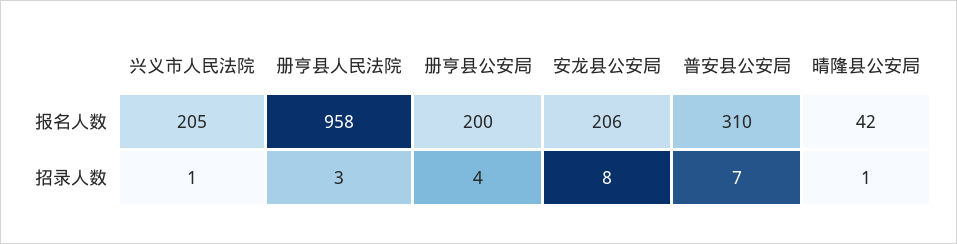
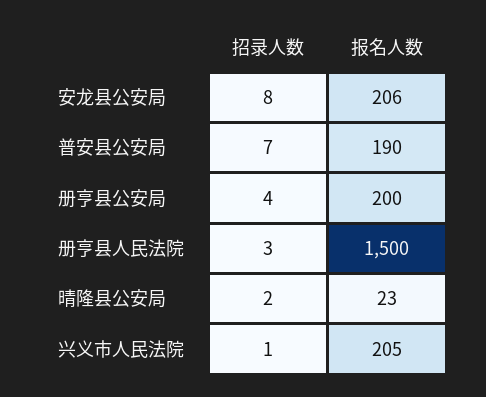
  {
    "兴义市人民法院": {
      "报名人数": 205,
      "招录人数": 1
    },
    "册亨县人民法院": {
-     "报名人数": 958,
+     "报名人数": 1500,
      "招录人数": 3
    },
    "册亨县公安局": {
      "报名人数": 200,
      "招录人数": 4
    },
    "安龙县公安局": {
      "报名人数": 206,
      "招录人数": 8
    },
    "普安县公安局": {
-     "报名人数": 310,
+     "报名人数": 190,
      "招录人数": 7
    },
    "晴隆县公安局": {
-     "报名人数": 42,
+     "报名人数": 23,
-     "招录人数": 1
+     "招录人数": 2
    }
  }

